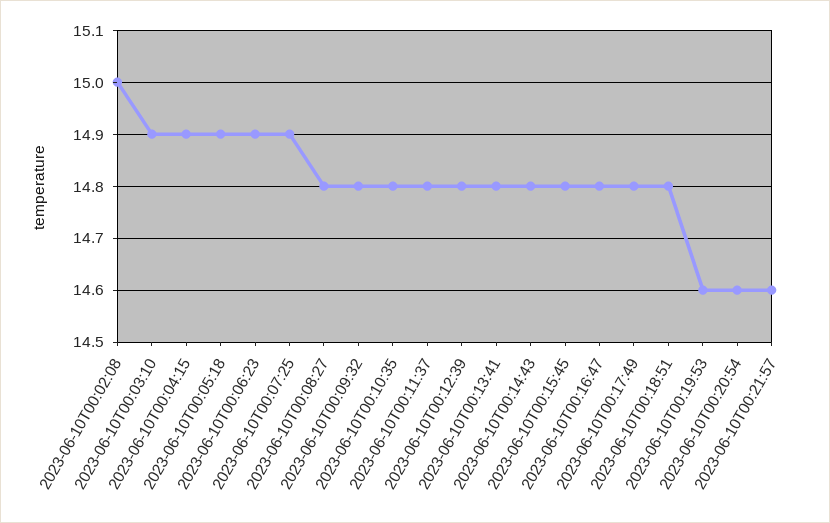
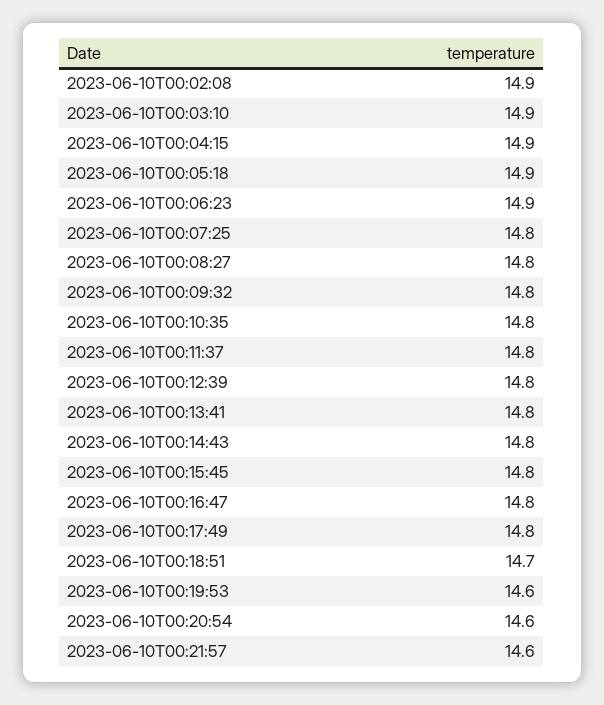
  {
-   "2023-06-10T00:02:08": 15,
+   "2023-06-10T00:02:08": 14.9,
    "2023-06-10T00:03:10": 14.9,
    "2023-06-10T00:04:15": 14.9,
    "2023-06-10T00:05:18": 14.9,
    "2023-06-10T00:06:23": 14.9,
-   "2023-06-10T00:07:25": 14.9,
+   "2023-06-10T00:07:25": 14.8,
    "2023-06-10T00:08:27": 14.8,
    "2023-06-10T00:09:32": 14.8,
    "2023-06-10T00:10:35": 14.8,
    "2023-06-10T00:11:37": 14.8,
    "2023-06-10T00:12:39": 14.8,
    "2023-06-10T00:13:41": 14.8,
    "2023-06-10T00:14:43": 14.8,
    "2023-06-10T00:15:45": 14.8,
    "2023-06-10T00:16:47": 14.8,
    "2023-06-10T00:17:49": 14.8,
-   "2023-06-10T00:18:51": 14.8,
+   "2023-06-10T00:18:51": 14.7,
    "2023-06-10T00:19:53": 14.6,
    "2023-06-10T00:20:54": 14.6,
    "2023-06-10T00:21:57": 14.6
  }

